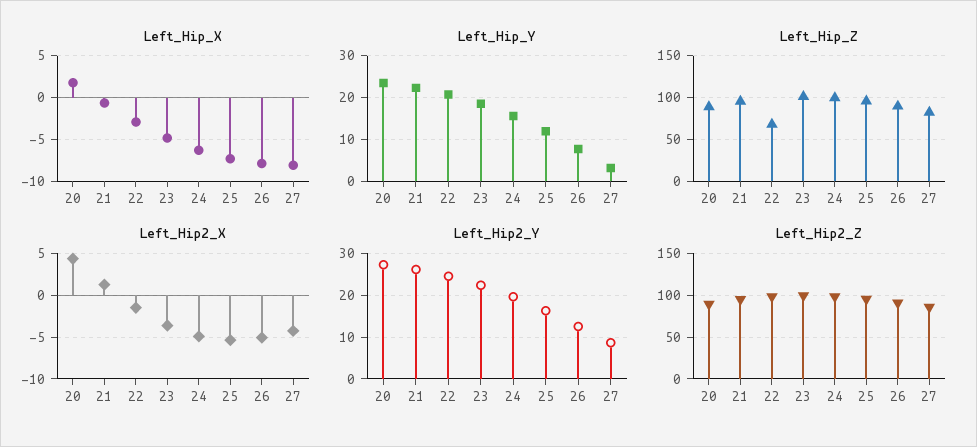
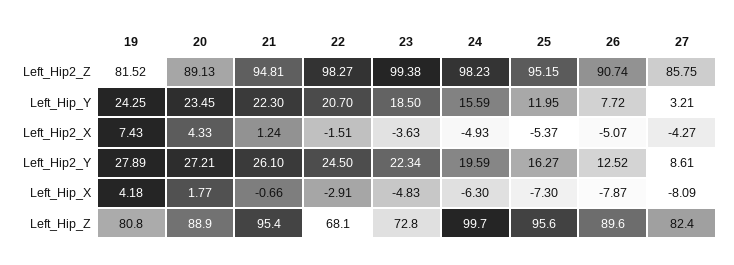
  {
    "Left_Hip_X": {
      "20": 1.77,
      "21": -0.66,
      "22": -2.91,
      "23": -4.83,
      "24": -6.3,
      "25": -7.3,
      "26": -7.87,
-     "27": -8.09
+     "27": -8.09,
+     "19": 4.18
    },
    "Left_Hip_Y": {
      "20": 23.45,
      "21": 22.3,
      "22": 20.7,
      "23": 18.5,
      "24": 15.59,
      "25": 11.95,
      "26": 7.72,
-     "27": 3.21
+     "27": 3.21,
+     "19": 24.25
    },
    "Left_Hip_Z": {
      "20": 88.9,
      "21": 95.4,
      "22": 68.1,
-     "23": 100,
+     "23": 72.8,
      "24": 99.7,
      "25": 95.6,
      "26": 89.6,
-     "27": 82.4
+     "27": 82.4,
+     "19": 80.8
    },
    "Left_Hip2_X": {
      "20": 4.33,
      "21": 1.24,
      "22": -1.51,
      "23": -3.63,
      "24": -4.93,
      "25": -5.37,
      "26": -5.07,
-     "27": -4.27
+     "27": -4.27,
+     "19": 7.43
    },
    "Left_Hip2_Y": {
      "20": 27.21,
      "21": 26.1,
      "22": 24.5,
      "23": 22.34,
      "24": 19.59,
      "25": 16.27,
      "26": 12.52,
-     "27": 8.61
+     "27": 8.61,
+     "19": 27.89
    },
    "Left_Hip2_Z": {
      "20": 89.13,
      "21": 94.81,
      "22": 98.27,
      "23": 99.38,
      "24": 98.23,
      "25": 95.15,
      "26": 90.74,
-     "27": 85.75
+     "27": 85.75,
+     "19": 81.52
    }
  }

